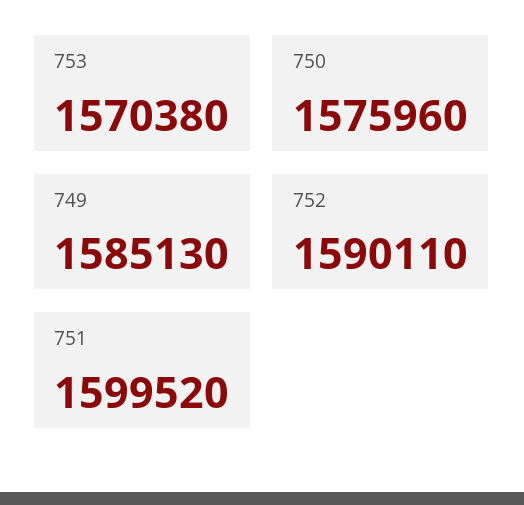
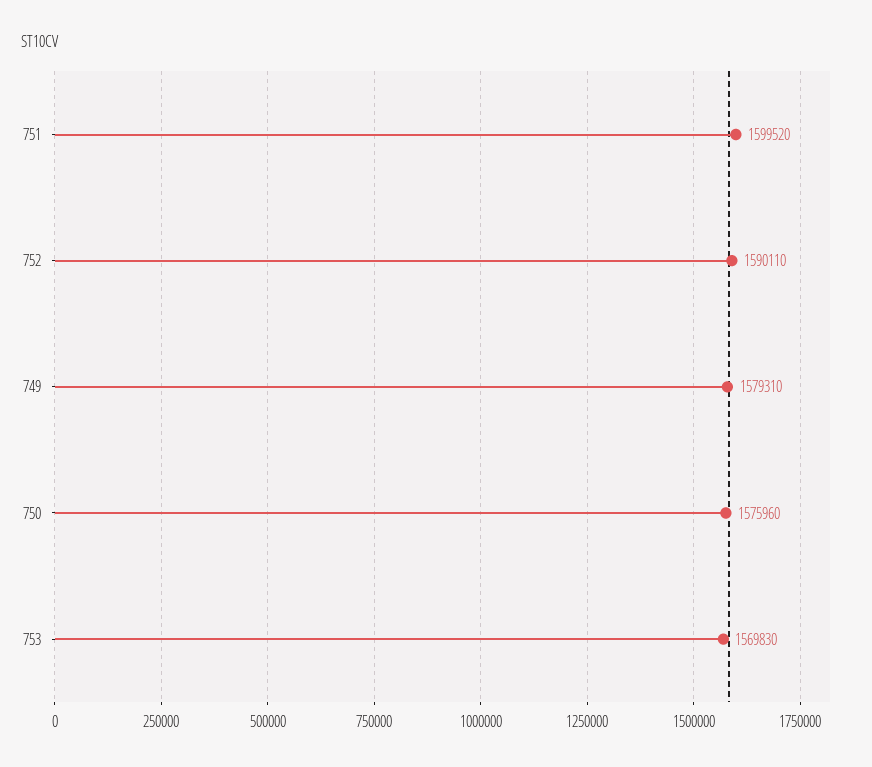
  {
-   "753": 1570380,
+   "753": 1569830,
    "750": 1575960,
-   "749": 1585130,
+   "749": 1579310,
    "752": 1590110,
    "751": 1599520
  }

